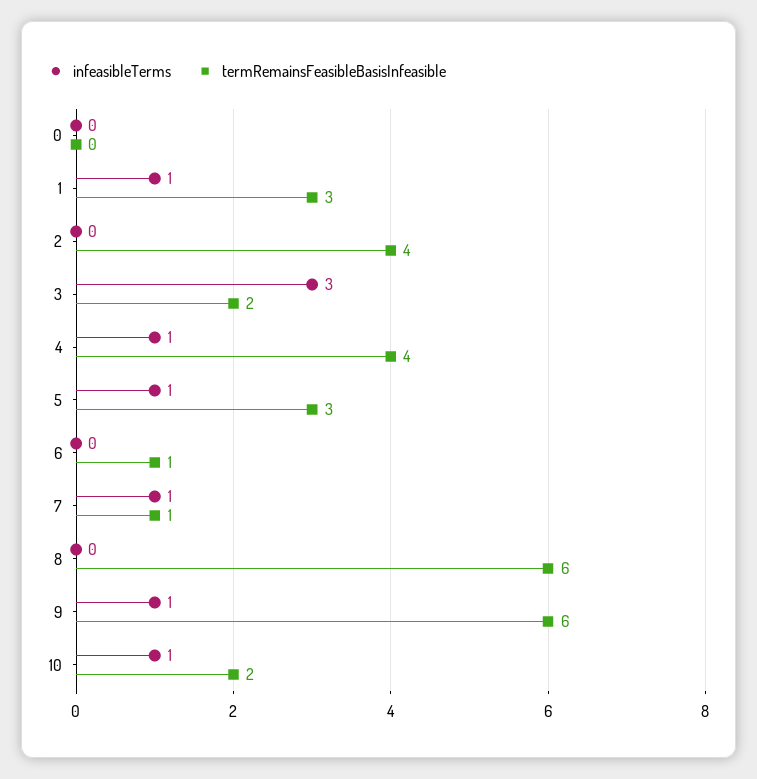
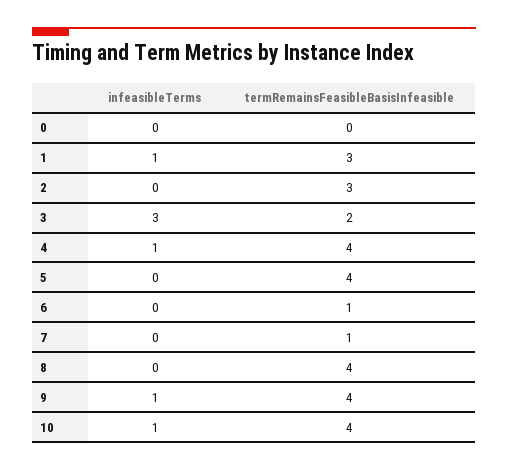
  {
    "infeasibleTerms": {
      "0": 0,
      "1": 1,
      "2": 0,
      "3": 3,
      "4": 1,
-     "5": 1,
+     "5": 0,
      "6": 0,
-     "7": 1,
+     "7": 0,
      "8": 0,
      "9": 1,
      "10": 1
    },
    "termRemainsFeasibleBasisInfeasible": {
      "0": 0,
      "1": 3,
-     "2": 4,
+     "2": 3,
      "3": 2,
      "4": 4,
-     "5": 3,
+     "5": 4,
      "6": 1,
      "7": 1,
-     "8": 6,
+     "8": 4,
-     "9": 6,
+     "9": 4,
-     "10": 2
+     "10": 4
    }
  }

